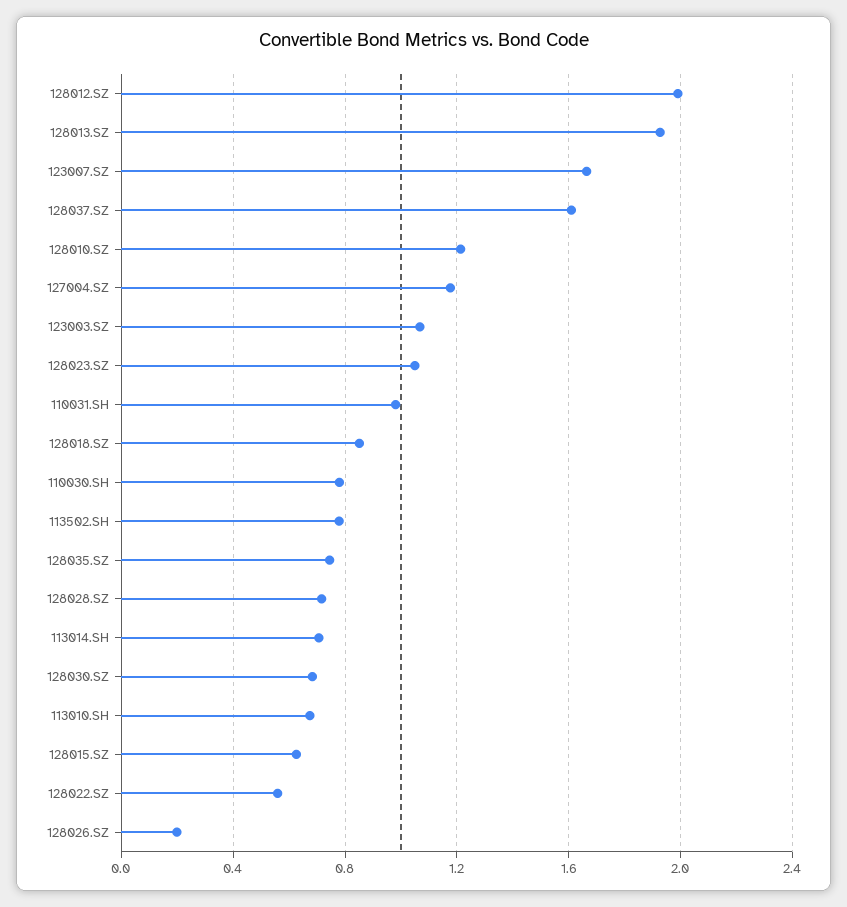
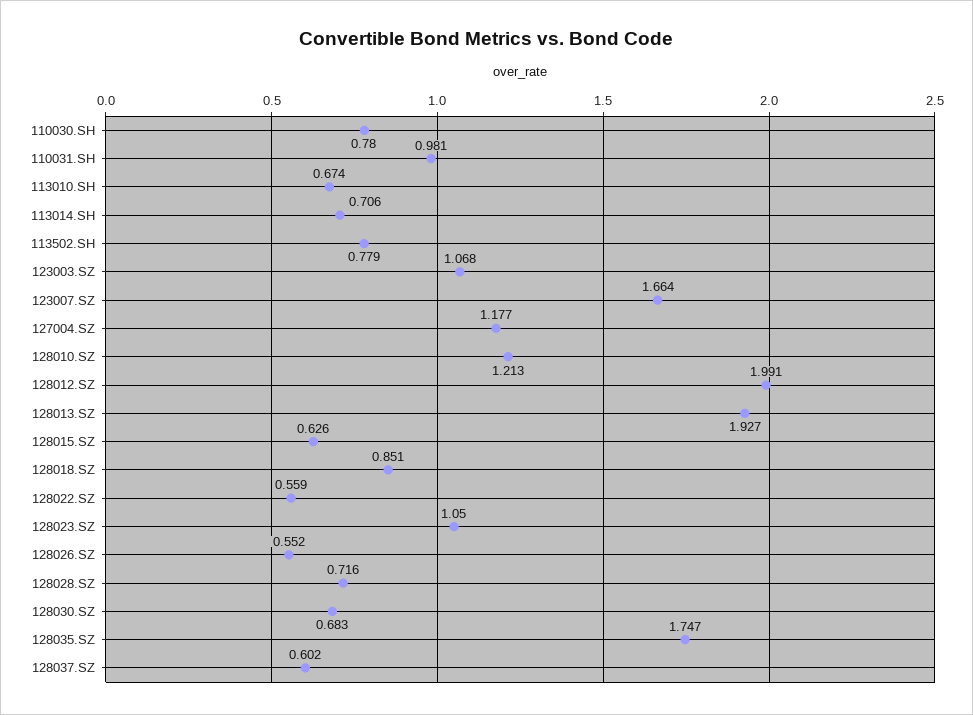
  {
    "128012.SZ": 1.991,
    "128013.SZ": 1.927,
    "123007.SZ": 1.664,
-   "128037.SZ": 1.6,
+   "128037.SZ": 0.602,
    "128010.SZ": 1.213,
    "127004.SZ": 1.177,
    "123003.SZ": 1.068,
    "128023.SZ": 1.05,
    "110031.SH": 0.981,
    "128018.SZ": 0.851,
    "110030.SH": 0.78,
    "113502.SH": 0.779,
-   "128035.SZ": 0.75,
+   "128035.SZ": 1.747,
    "128028.SZ": 0.716,
    "113014.SH": 0.706,
    "128030.SZ": 0.683,
    "113010.SH": 0.674,
    "128015.SZ": 0.626,
    "128022.SZ": 0.559,
-   "128026.SZ": 0.2
+   "128026.SZ": 0.552
  }

